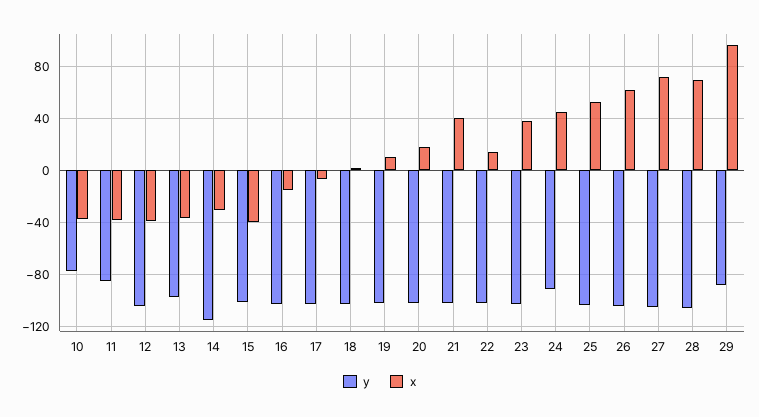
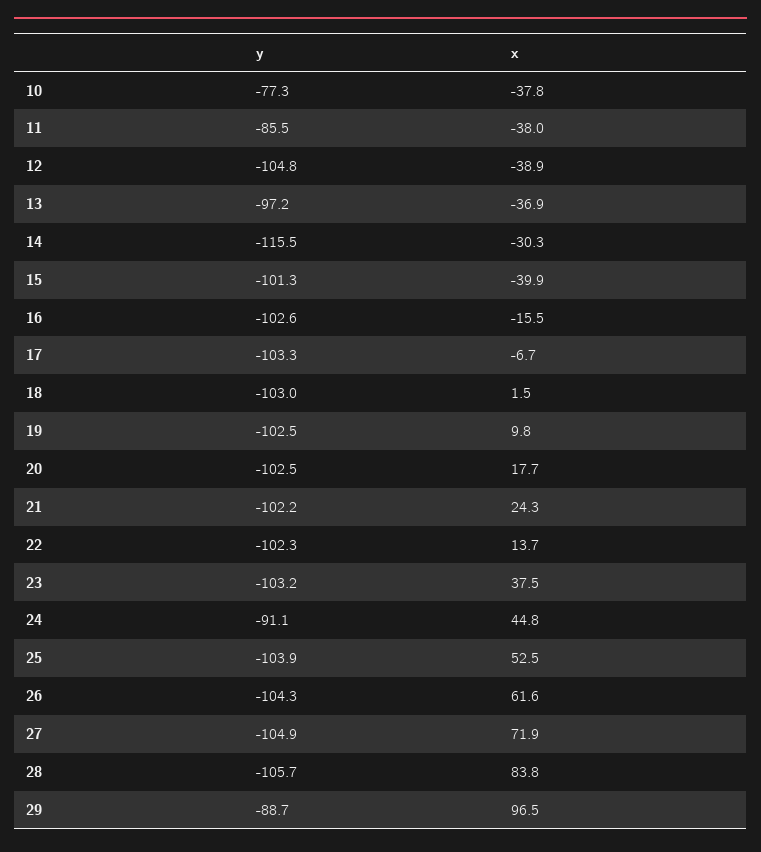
  {
    "y": {
      "10": -77.3,
      "11": -85.5,
      "12": -104.8,
      "13": -97.2,
      "14": -115.5,
      "15": -101.3,
      "16": -102.6,
      "17": -103.3,
      "18": -103,
      "19": -102.5,
      "20": -102.5,
      "21": -102.2,
      "22": -102.3,
      "23": -103.2,
      "24": -91.1,
      "25": -103.9,
      "26": -104.3,
      "27": -104.9,
      "28": -105.7,
      "29": -88.7
    },
    "x": {
      "10": -37.8,
      "11": -38,
      "12": -38.9,
      "13": -36.9,
      "14": -30.3,
      "15": -39.9,
      "16": -15.5,
      "17": -6.7,
      "18": 1.5,
      "19": 9.8,
      "20": 17.7,
-     "21": 40,
+     "21": 24.3,
      "22": 13.7,
      "23": 37.5,
      "24": 44.8,
      "25": 52.5,
      "26": 61.6,
      "27": 71.9,
-     "28": 70,
+     "28": 83.8,
      "29": 96.5
    }
  }

